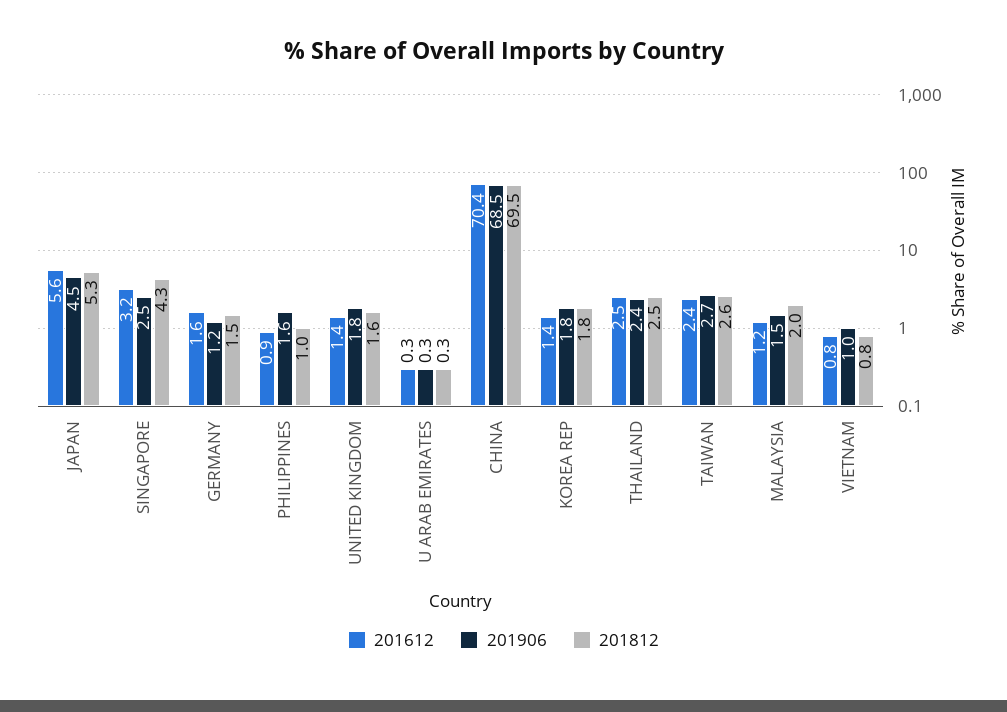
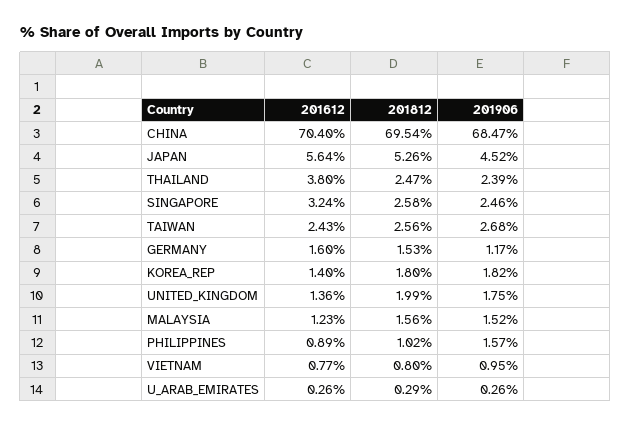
  {
    "201612": {
      "JAPAN": 5.64,
      "SINGAPORE": 3.24,
      "GERMANY": 1.6,
      "PHILIPPINES": 0.89,
      "UNITED KINGDOM": 1.36,
      "U ARAB EMIRATES": 0.26,
      "CHINA": 70.4,
      "KOREA REP": 1.4,
-     "THAILAND": 2.5,
+     "THAILAND": 3.8,
      "TAIWAN": 2.43,
      "MALAYSIA": 1.23,
      "VIETNAM": 0.77
    },
    "201906": {
      "JAPAN": 4.52,
      "SINGAPORE": 2.46,
      "GERMANY": 1.17,
      "PHILIPPINES": 1.57,
      "UNITED KINGDOM": 1.75,
      "U ARAB EMIRATES": 0.26,
      "CHINA": 68.47,
      "KOREA REP": 1.82,
      "THAILAND": 2.39,
      "TAIWAN": 2.68,
      "MALAYSIA": 1.52,
      "VIETNAM": 0.95
    },
    "201812": {
      "JAPAN": 5.26,
-     "SINGAPORE": 4.3,
+     "SINGAPORE": 2.58,
      "GERMANY": 1.53,
      "PHILIPPINES": 1.02,
-     "UNITED KINGDOM": 1.6,
+     "UNITED KINGDOM": 1.99,
      "U ARAB EMIRATES": 0.29,
      "CHINA": 69.54,
      "KOREA REP": 1.8,
      "THAILAND": 2.47,
      "TAIWAN": 2.56,
-     "MALAYSIA": 2,
+     "MALAYSIA": 1.56,
      "VIETNAM": 0.8
    }
  }

